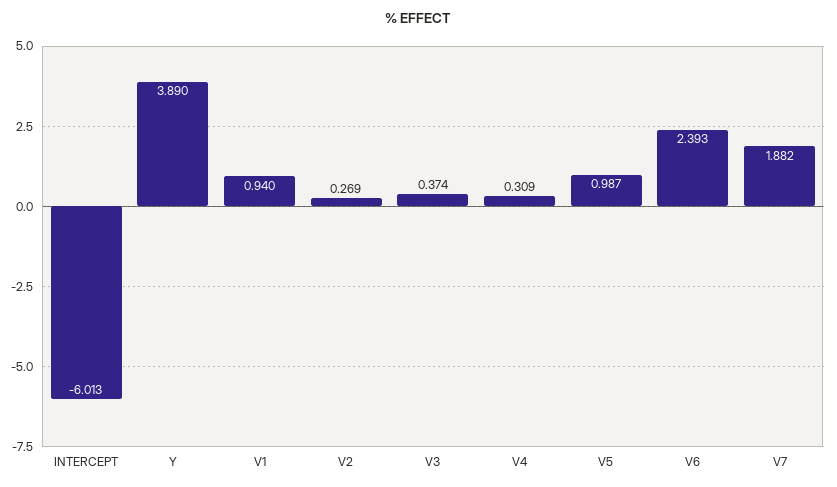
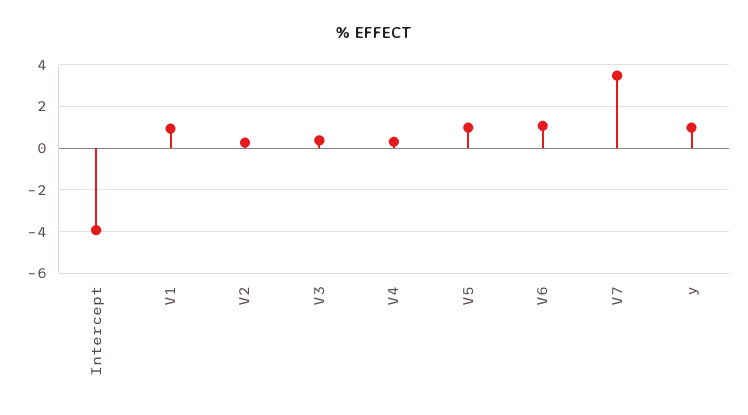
  {
-   "INTERCEPT": -6.013,
+   "INTERCEPT": -4,
-   "Y": 3.89,
+   "Y": 1,
    "V1": 0.94,
    "V2": 0.269,
    "V3": 0.374,
    "V4": 0.309,
    "V5": 0.987,
-   "V6": 2.393,
+   "V6": 1,
-   "V7": 1.882
+   "V7": 3.5
  }

